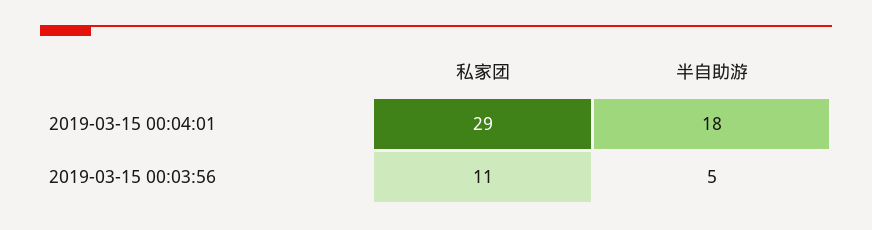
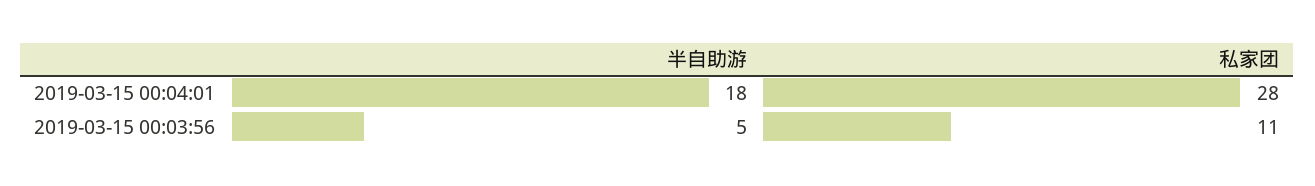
  {
    "私家团": {
-     "2019-03-15 00:04:01": 29,
+     "2019-03-15 00:04:01": 28,
      "2019-03-15 00:03:56": 11
    },
    "半自助游": {
      "2019-03-15 00:04:01": 18,
      "2019-03-15 00:03:56": 5
    }
  }

